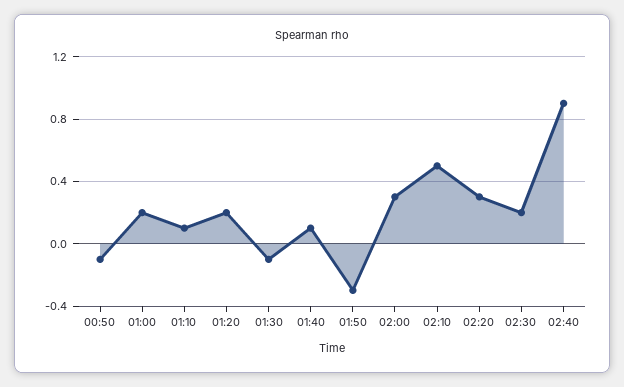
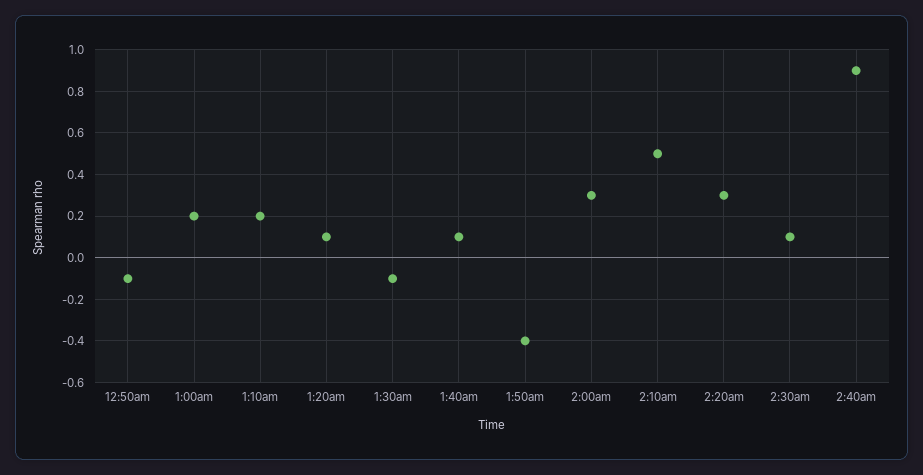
  {
    "00:50": -0.1,
    "01:00": 0.2,
-   "01:10": 0.1,
+   "01:10": 0.2,
-   "01:20": 0.2,
+   "01:20": 0.1,
    "01:30": -0.1,
    "01:40": 0.1,
-   "01:50": -0.3,
+   "01:50": -0.4,
    "02:00": 0.3,
    "02:10": 0.5,
    "02:20": 0.3,
-   "02:30": 0.2,
+   "02:30": 0.1,
    "02:40": 0.9
  }

